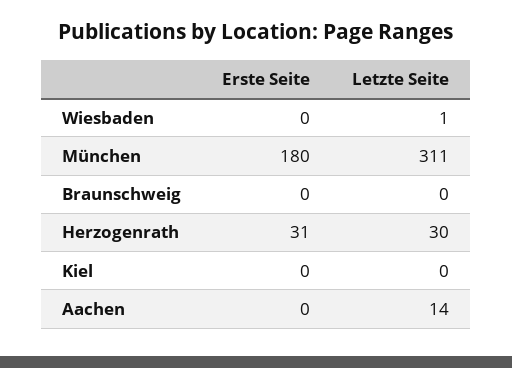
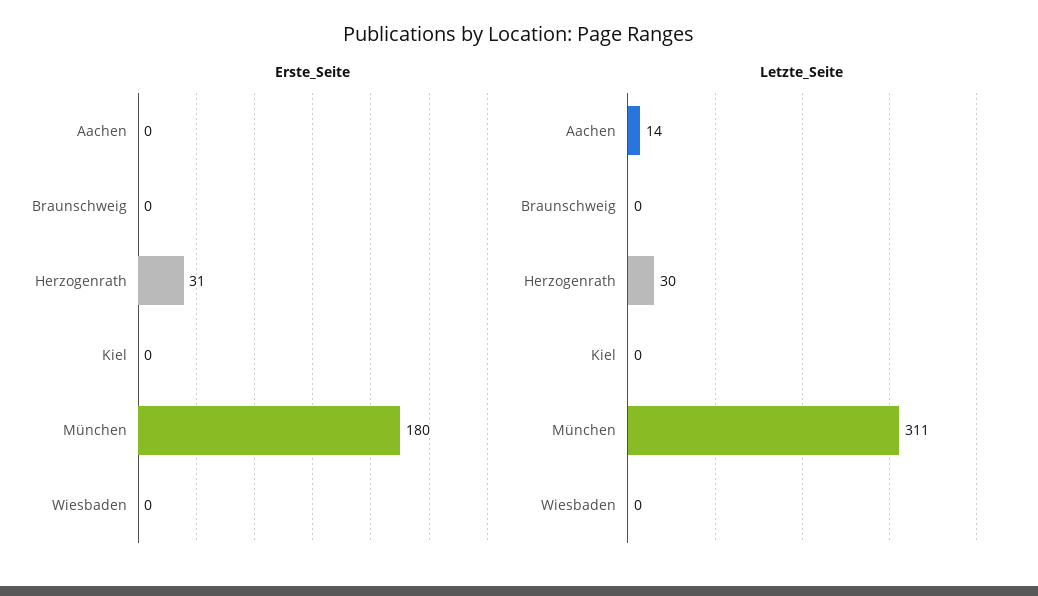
  {
    "Erste Seite": {
      "Wiesbaden": 0,
      "München": 180,
      "Braunschweig": 0,
      "Herzogenrath": 31,
      "Kiel": 0,
      "Aachen": 0
    },
    "Letzte Seite": {
-     "Wiesbaden": 1,
+     "Wiesbaden": 0,
      "München": 311,
      "Braunschweig": 0,
      "Herzogenrath": 30,
      "Kiel": 0,
      "Aachen": 14
    }
  }

